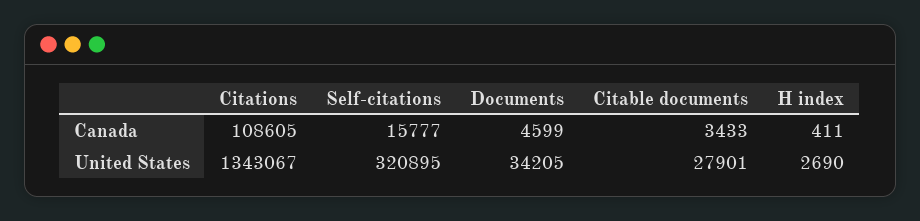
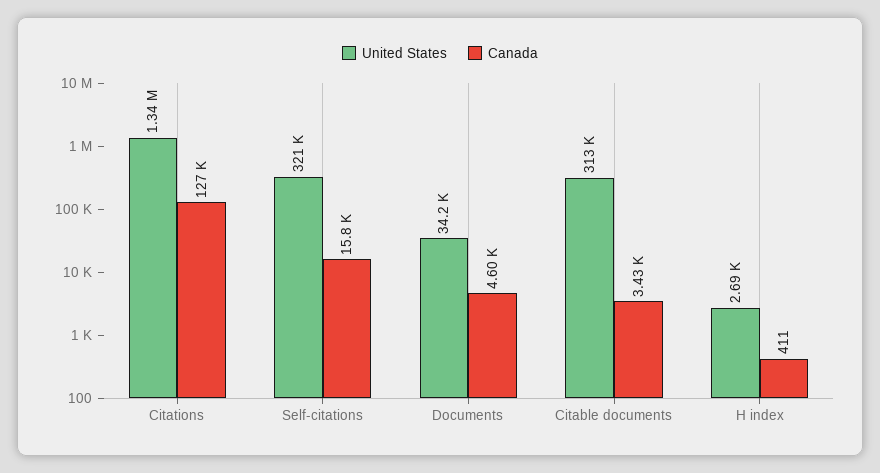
  {
    "Canada": {
-     "Citations": 108605,
+     "Citations": 127000,
      "Self-citations": 15777,
      "Documents": 4599,
      "Citable documents": 3433,
      "H index": 411
    },
    "United States": {
      "Citations": 1343067,
      "Self-citations": 320895,
      "Documents": 34205,
-     "Citable documents": 27901,
+     "Citable documents": 313000,
      "H index": 2690
    }
  }

